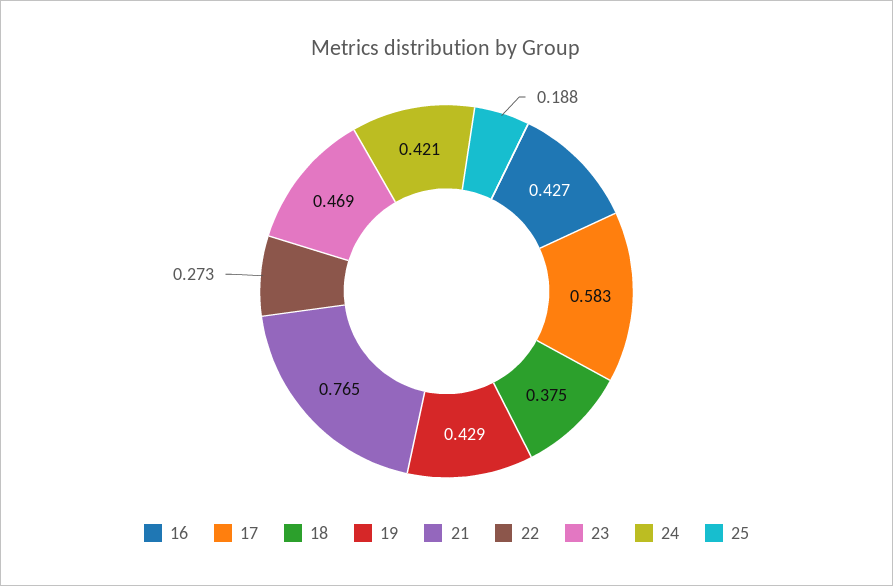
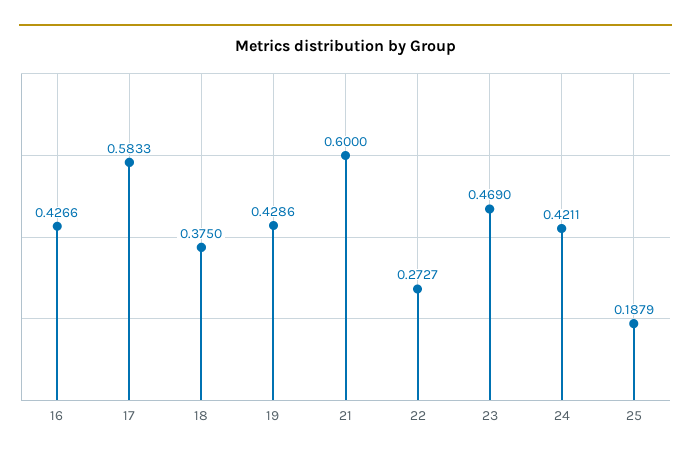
  {
    "16": 0.4266,
    "17": 0.5833,
    "18": 0.375,
    "19": 0.4286,
-   "21": 0.765,
+   "21": 0.6,
    "22": 0.2727,
    "23": 0.469,
    "24": 0.4211,
    "25": 0.1879
  }

